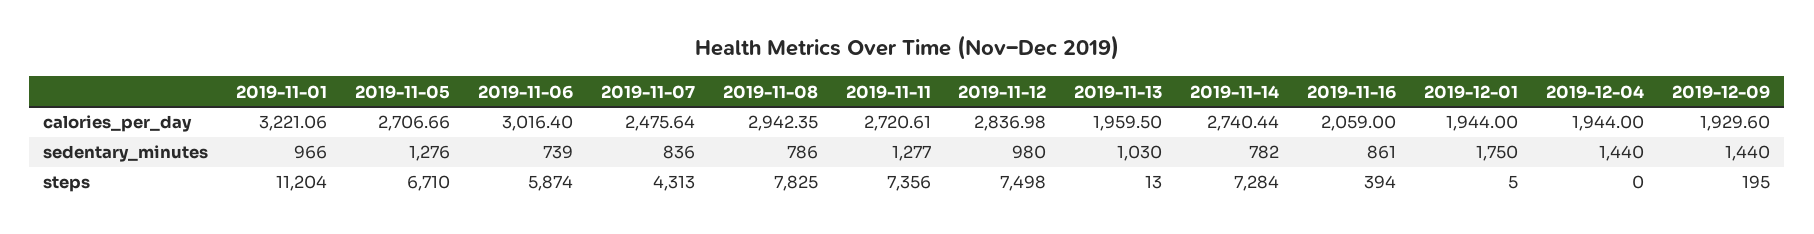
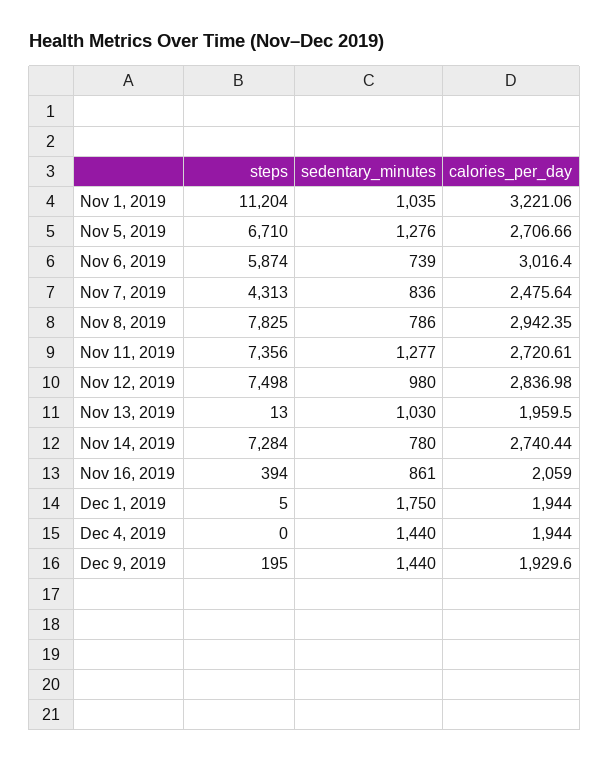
  {
    "2019-11-01": {
      "calories_per_day": 3221.06,
-     "sedentary_minutes": 966,
+     "sedentary_minutes": 1035,
      "steps": 11204
    },
    "2019-11-05": {
      "calories_per_day": 2706.66,
      "sedentary_minutes": 1276,
      "steps": 6710
    },
    "2019-11-06": {
      "calories_per_day": 3016.4,
      "sedentary_minutes": 739,
      "steps": 5874
    },
    "2019-11-07": {
      "calories_per_day": 2475.64,
      "sedentary_minutes": 836,
      "steps": 4313
    },
    "2019-11-08": {
      "calories_per_day": 2942.35,
      "sedentary_minutes": 786,
      "steps": 7825
    },
    "2019-11-11": {
      "calories_per_day": 2720.61,
      "sedentary_minutes": 1277,
      "steps": 7356
    },
    "2019-11-12": {
      "calories_per_day": 2836.98,
      "sedentary_minutes": 980,
      "steps": 7498
    },
    "2019-11-13": {
      "calories_per_day": 1959.5,
      "sedentary_minutes": 1030,
      "steps": 13
    },
    "2019-11-14": {
      "calories_per_day": 2740.44,
-     "sedentary_minutes": 782,
+     "sedentary_minutes": 780,
      "steps": 7284
    },
    "2019-11-16": {
      "calories_per_day": 2059,
      "sedentary_minutes": 861,
      "steps": 394
    },
    "2019-12-01": {
      "calories_per_day": 1944,
      "sedentary_minutes": 1750,
      "steps": 5
    },
    "2019-12-04": {
      "calories_per_day": 1944,
      "sedentary_minutes": 1440,
      "steps": 0
    },
    "2019-12-09": {
      "calories_per_day": 1929.6,
      "sedentary_minutes": 1440,
      "steps": 195
    }
  }

